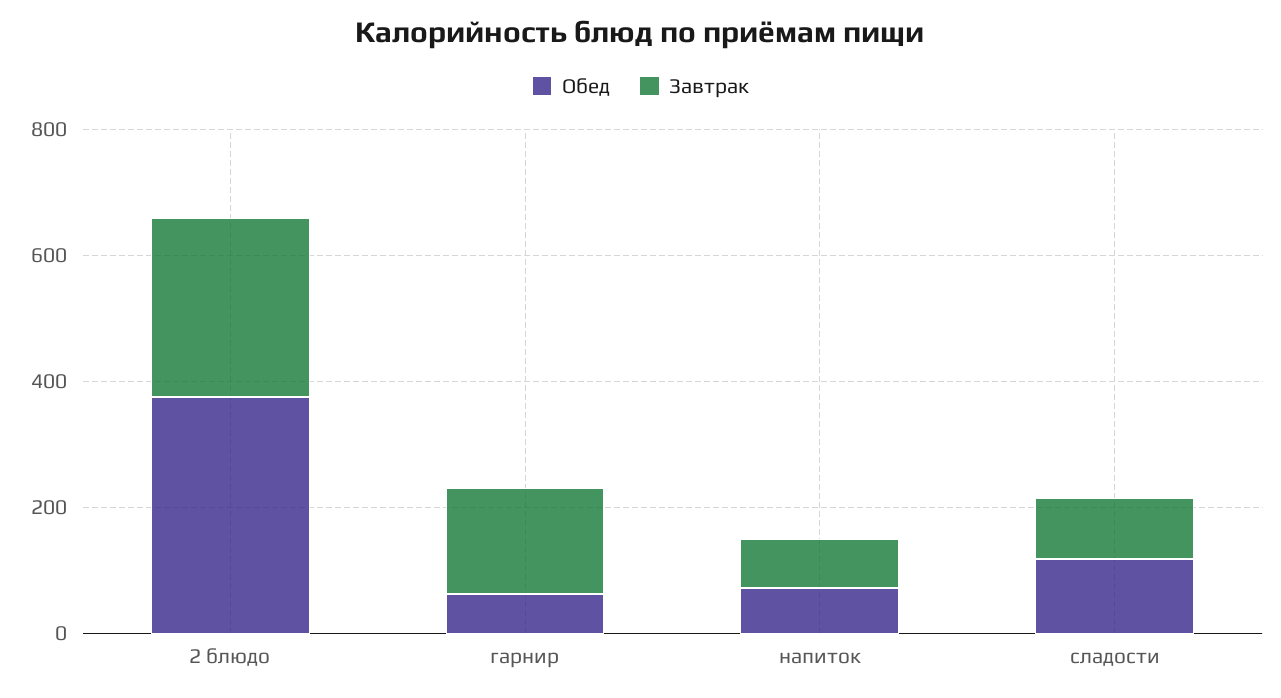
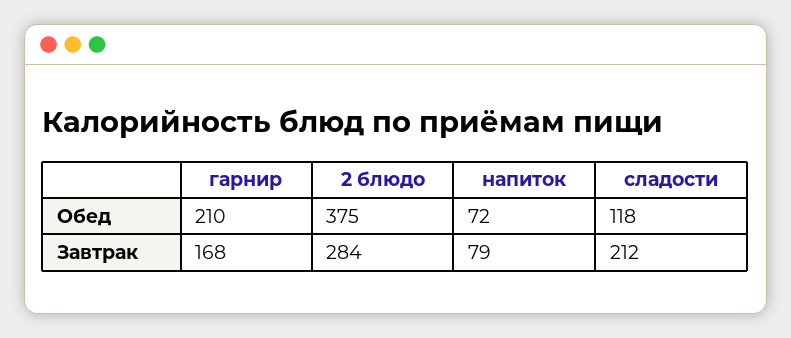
  {
    "Обед": {
      "2 блюдо": 375,
-     "гарнир": 50,
+     "гарнир": 210,
      "напиток": 72,
      "сладости": 118
    },
    "Завтрак": {
      "2 блюдо": 284,
      "гарнир": 168,
      "напиток": 79,
-     "сладости": 100
+     "сладости": 212
    }
  }

